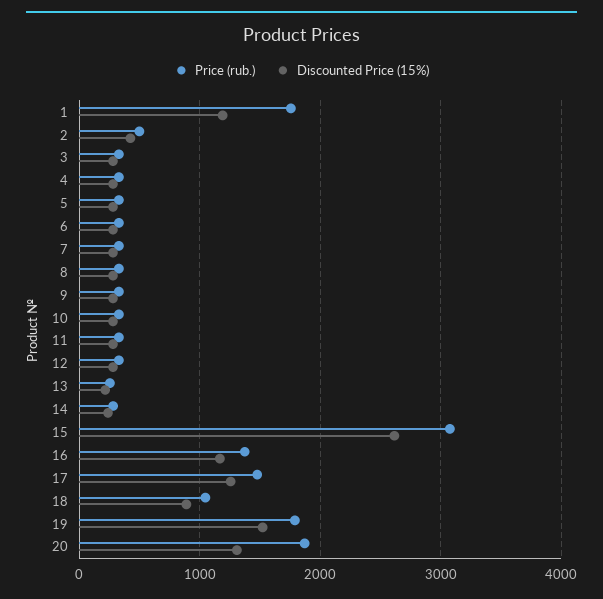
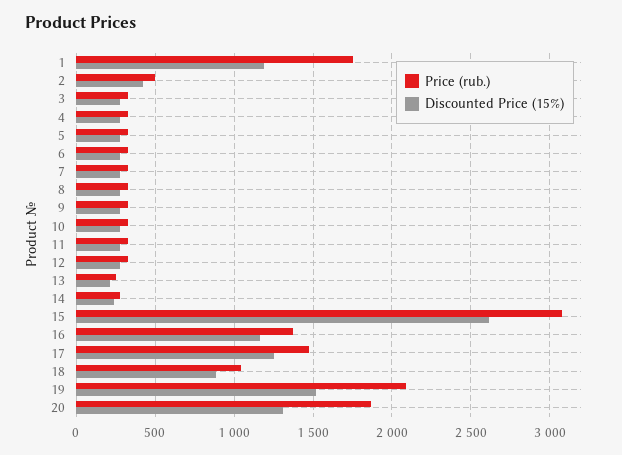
  {
    "Price (rub.)": {
      "1": 1750,
      "2": 500,
      "3": 350,
      "4": 350,
      "5": 350,
      "6": 350,
      "7": 350,
      "8": 350,
      "9": 350,
      "10": 350,
      "11": 350,
      "12": 350,
      "13": 250,
      "14": 300,
      "15": 3100,
      "16": 1350,
      "17": 1500,
      "18": 1050,
-     "19": 1800,
+     "19": 2100,
      "20": 1850
    },
    "Discounted Price (15%)": {
      "1": 1200,
      "2": 400,
      "3": 300,
      "4": 300,
      "5": 300,
      "6": 300,
      "7": 300,
      "8": 300,
      "9": 300,
      "10": 300,
      "11": 300,
      "12": 300,
      "13": 200,
      "14": 250,
      "15": 2600,
      "16": 1150,
      "17": 1250,
      "18": 900,
      "19": 1500,
      "20": 1300
    }
  }

